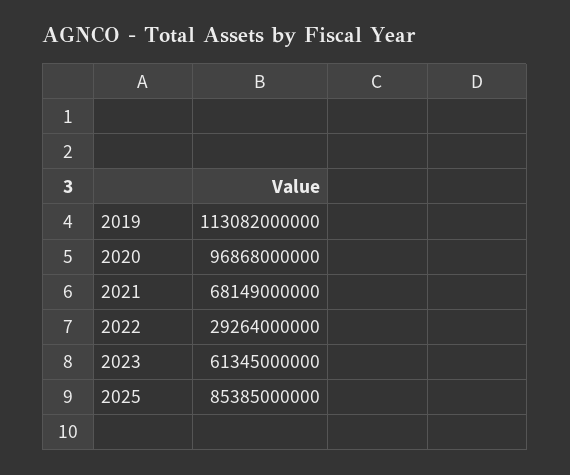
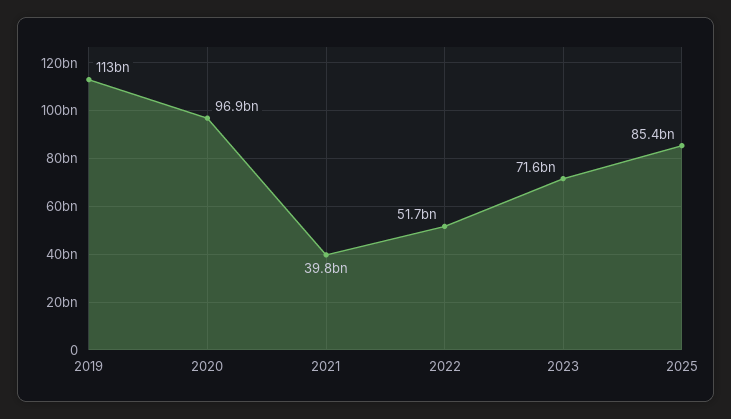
  {
    "2019": 113082000000,
    "2020": 96868000000,
-   "2021": 68149000000,
+   "2021": 39800000000,
-   "2022": 29264000000,
+   "2022": 51700000000,
-   "2023": 61345000000,
+   "2023": 71600000000,
    "2025": 85385000000
  }

